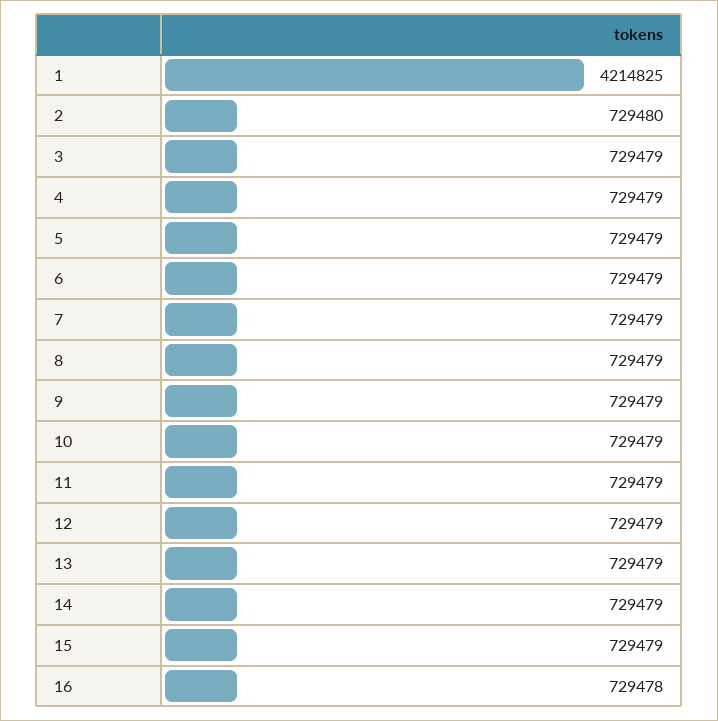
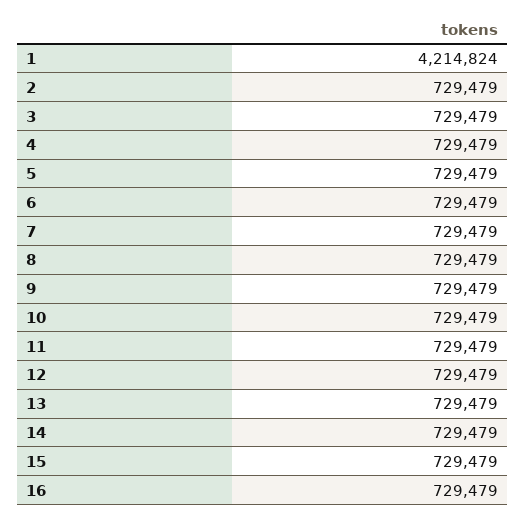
  {
-   "1": 4214825,
+   "1": 4214824,
-   "2": 729480,
+   "2": 729479,
    "3": 729479,
    "4": 729479,
    "5": 729479,
    "6": 729479,
    "7": 729479,
    "8": 729479,
    "9": 729479,
    "10": 729479,
    "11": 729479,
    "12": 729479,
    "13": 729479,
    "14": 729479,
    "15": 729479,
-   "16": 729478
+   "16": 729479
  }

